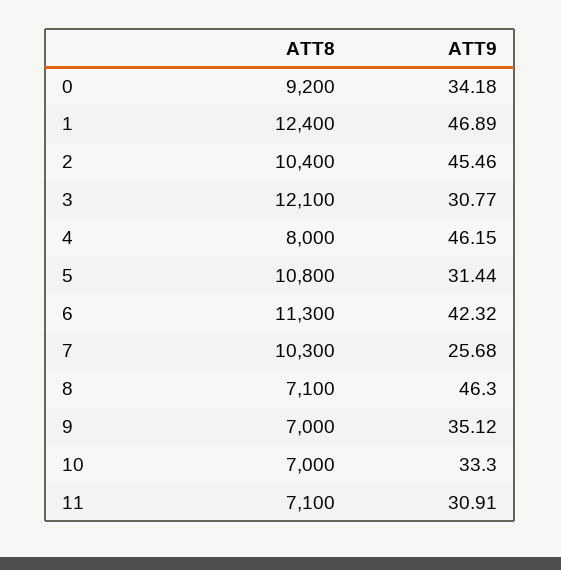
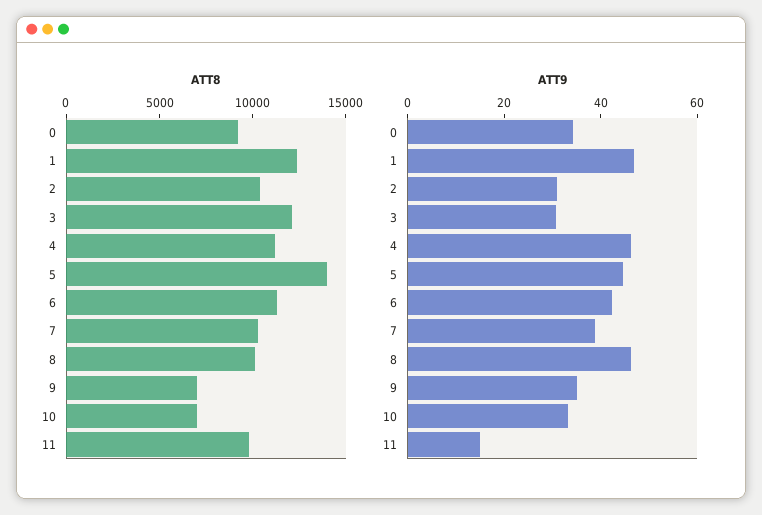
  {
    "ATT8": {
      "0": 9200,
      "1": 12400,
      "2": 10400,
      "3": 12100,
-     "4": 8000,
+     "4": 11000,
-     "5": 10800,
+     "5": 14000,
      "6": 11300,
      "7": 10300,
-     "8": 7100,
+     "8": 10000,
      "9": 7000,
      "10": 7000,
-     "11": 7100
+     "11": 10000
    },
    "ATT9": {
      "0": 34.18,
      "1": 46.89,
-     "2": 45.46,
+     "2": 30,
      "3": 30.77,
      "4": 46.15,
-     "5": 31.44,
+     "5": 45,
      "6": 42.32,
-     "7": 25.68,
+     "7": 40,
      "8": 46.3,
      "9": 35.12,
      "10": 33.3,
-     "11": 30.91
+     "11": 15
    }
  }

